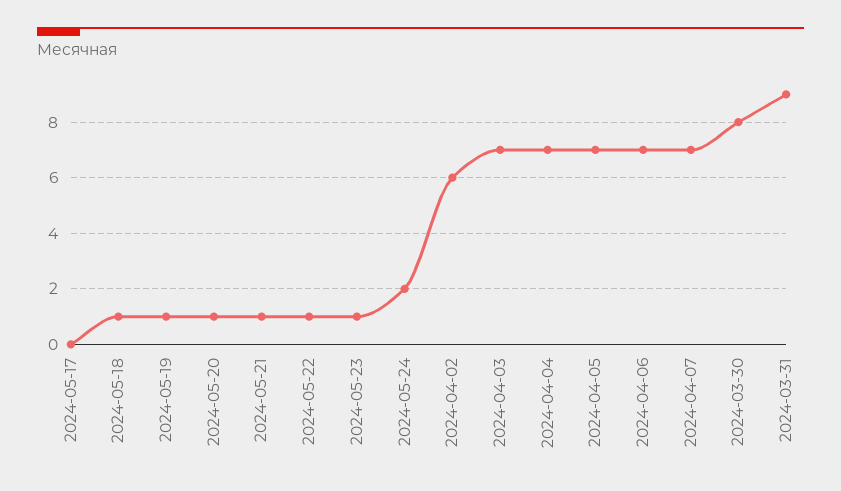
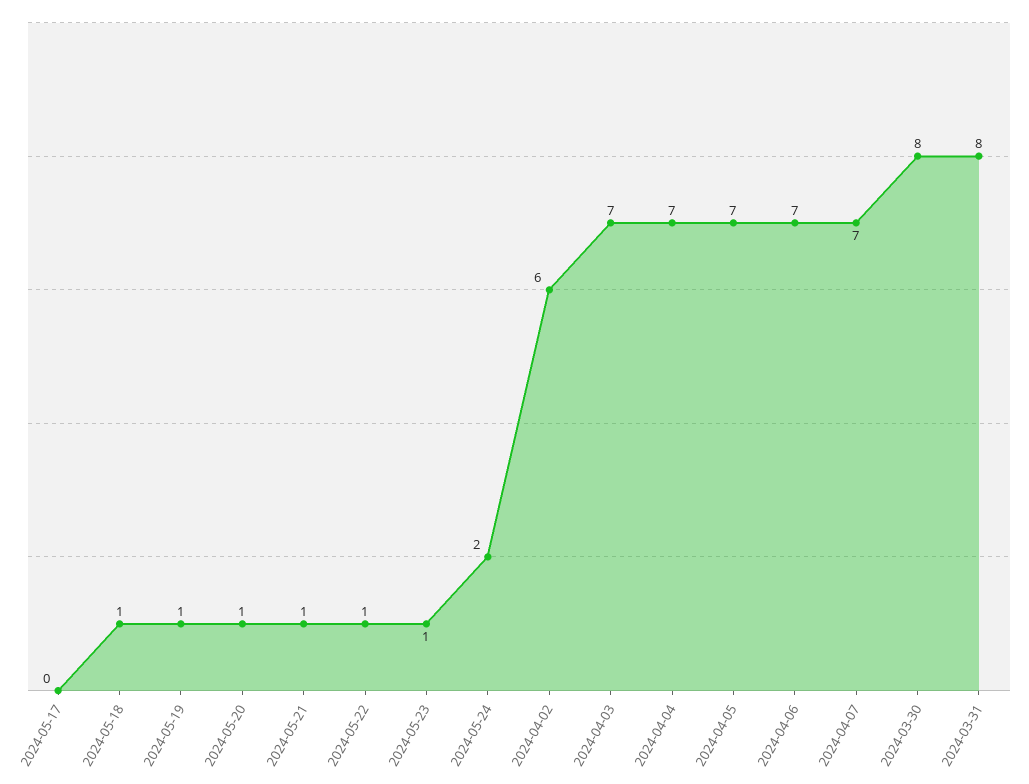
  {
    "2024-05-17": 0,
    "2024-05-18": 1,
    "2024-05-19": 1,
    "2024-05-20": 1,
    "2024-05-21": 1,
    "2024-05-22": 1,
    "2024-05-23": 1,
    "2024-05-24": 2,
    "2024-04-02": 6,
    "2024-04-03": 7,
    "2024-04-04": 7,
    "2024-04-05": 7,
    "2024-04-06": 7,
    "2024-04-07": 7,
    "2024-03-30": 8,
-   "2024-03-31": 9
+   "2024-03-31": 8
  }

